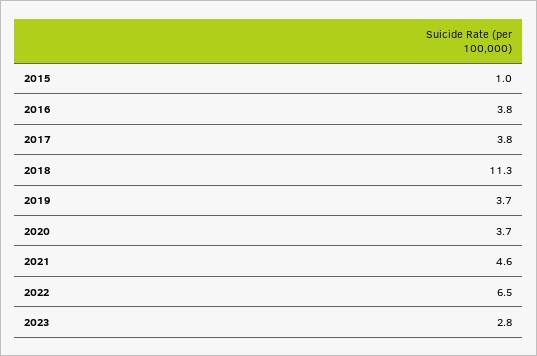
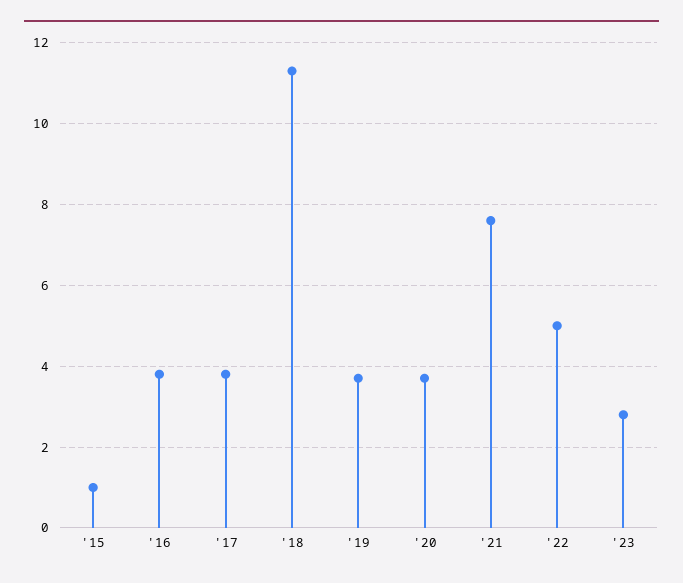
  {
    "2015": 1,
    "2016": 3.8,
    "2017": 3.8,
    "2018": 11.3,
    "2019": 3.7,
    "2020": 3.7,
-   "2021": 4.6,
+   "2021": 7.5,
-   "2022": 6.5,
+   "2022": 5,
    "2023": 2.8
  }

